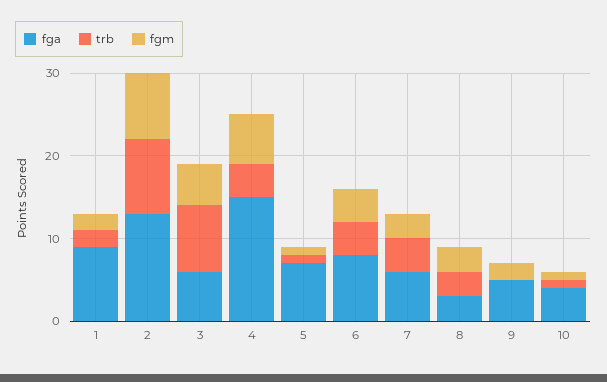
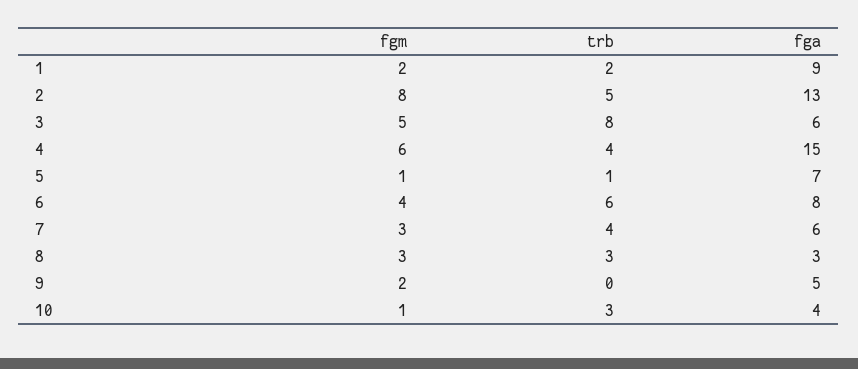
  {
    "fga": {
      "1": 9,
      "2": 13,
      "3": 6,
      "4": 15,
      "5": 7,
      "6": 8,
      "7": 6,
      "8": 3,
      "9": 5,
      "10": 4
    },
    "trb": {
      "1": 2,
-     "2": 9,
+     "2": 5,
      "3": 8,
      "4": 4,
      "5": 1,
-     "6": 4,
+     "6": 6,
      "7": 4,
      "8": 3,
      "9": 0,
-     "10": 1
+     "10": 3
    },
    "fgm": {
      "1": 2,
      "2": 8,
      "3": 5,
      "4": 6,
      "5": 1,
      "6": 4,
      "7": 3,
      "8": 3,
      "9": 2,
      "10": 1
    }
  }

